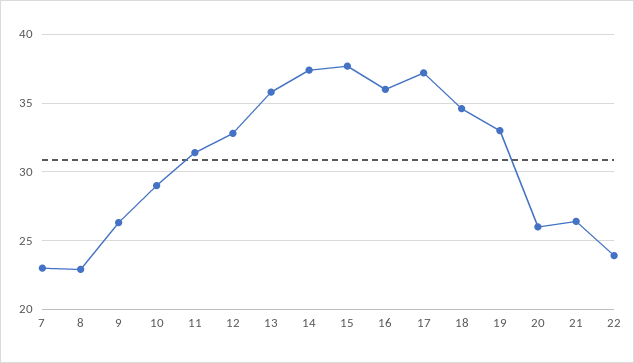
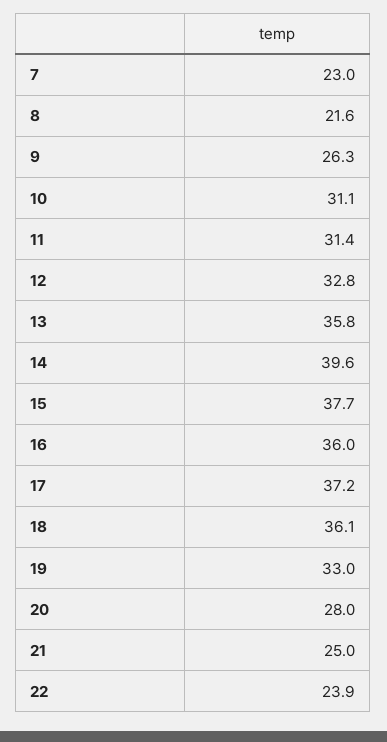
  {
    "7": 23,
-   "8": 23,
+   "8": 21.6,
    "9": 26.3,
-   "10": 29,
+   "10": 31.1,
    "11": 31.4,
    "12": 32.8,
    "13": 35.8,
-   "14": 37.5,
+   "14": 39.6,
    "15": 37.7,
    "16": 36,
    "17": 37.2,
-   "18": 34.5,
+   "18": 36.1,
    "19": 33,
-   "20": 26,
+   "20": 28,
-   "21": 26.5,
+   "21": 25,
    "22": 23.9
  }

